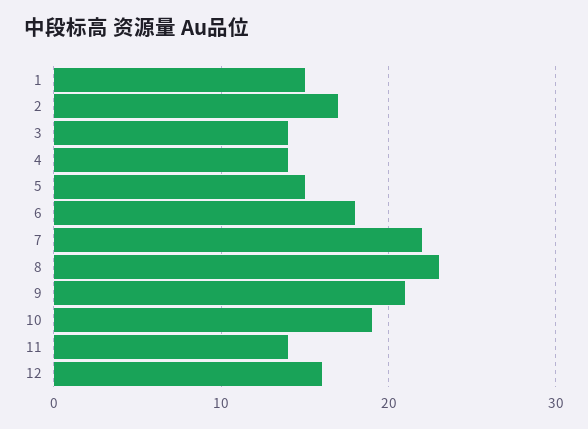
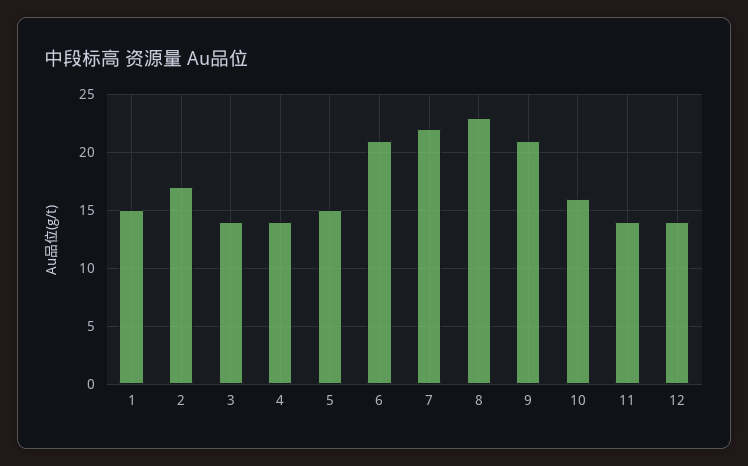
  {
    "1": 15,
    "2": 17,
    "3": 14,
    "4": 14,
    "5": 15,
-   "6": 18,
+   "6": 21,
    "7": 22,
    "8": 23,
    "9": 21,
-   "10": 19,
+   "10": 16,
    "11": 14,
-   "12": 16
+   "12": 14
  }

